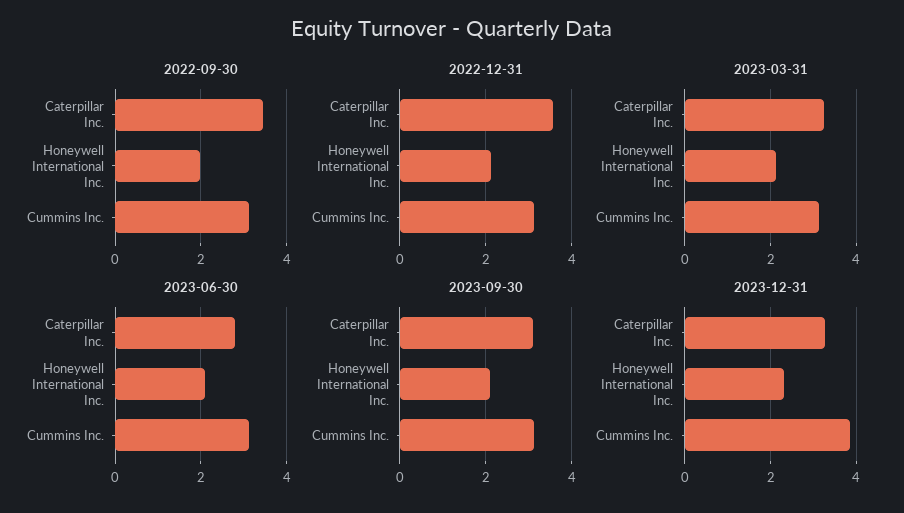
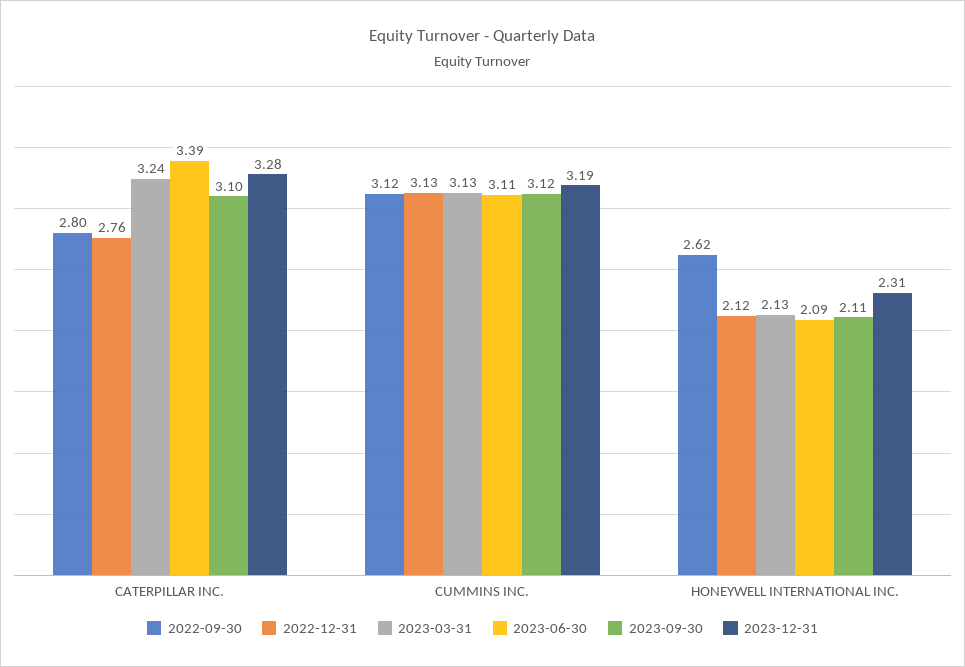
  {
    "2022-09-30": {
-     "Caterpillar Inc.": 3.4,
+     "Caterpillar Inc.": 2.8,
-     "Honeywell International Inc.": 2,
+     "Honeywell International Inc.": 2.62,
      "Cummins Inc.": 3.12
    },
    "2022-12-31": {
-     "Caterpillar Inc.": 3.6,
+     "Caterpillar Inc.": 2.76,
      "Honeywell International Inc.": 2.12,
      "Cummins Inc.": 3.13
    },
    "2023-03-31": {
      "Caterpillar Inc.": 3.24,
      "Honeywell International Inc.": 2.13,
      "Cummins Inc.": 3.13
    },
    "2023-06-30": {
-     "Caterpillar Inc.": 2.8,
+     "Caterpillar Inc.": 3.39,
      "Honeywell International Inc.": 2.09,
      "Cummins Inc.": 3.11
    },
    "2023-09-30": {
      "Caterpillar Inc.": 3.1,
      "Honeywell International Inc.": 2.11,
      "Cummins Inc.": 3.12
    },
    "2023-12-31": {
      "Caterpillar Inc.": 3.28,
      "Honeywell International Inc.": 2.31,
-     "Cummins Inc.": 3.8
+     "Cummins Inc.": 3.19
    }
  }

